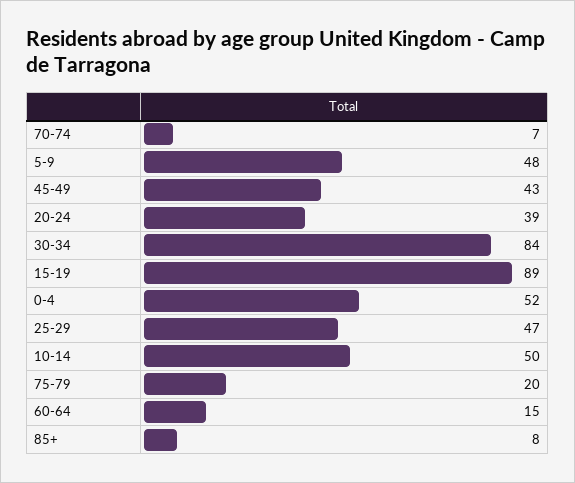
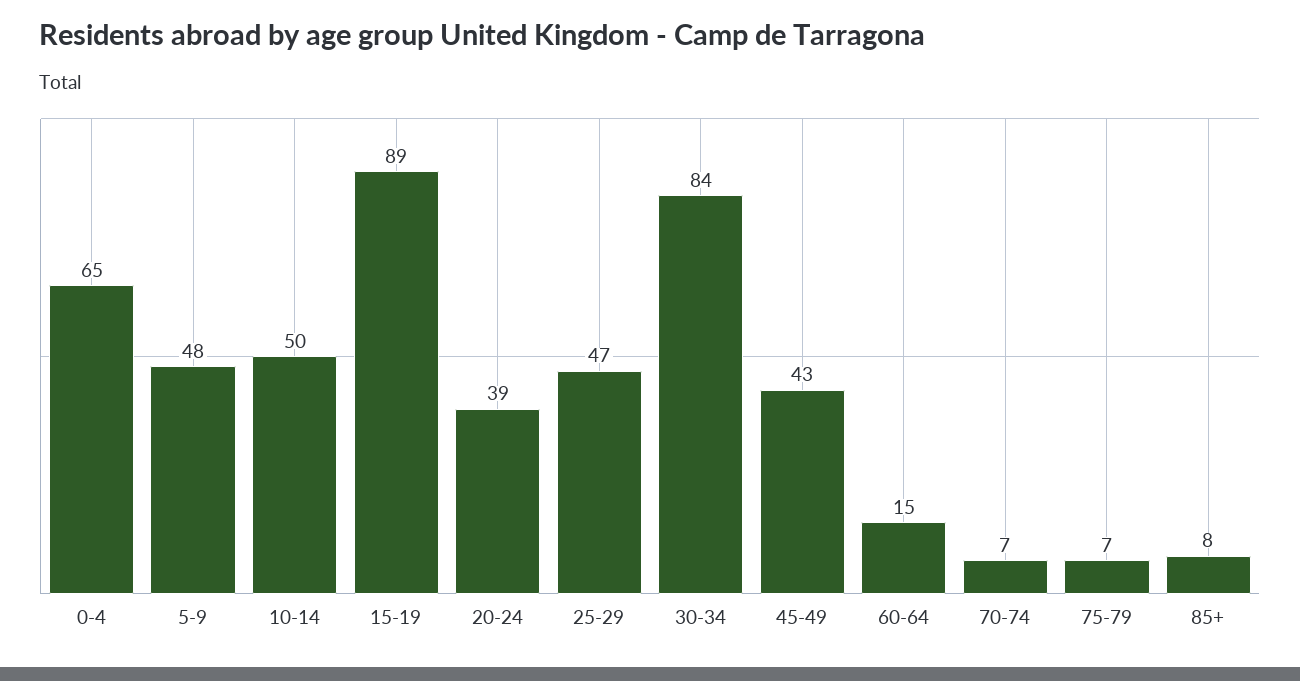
  {
    "70-74": 7,
    "5-9": 48,
    "45-49": 43,
    "20-24": 39,
    "30-34": 84,
    "15-19": 89,
-   "0-4": 52,
+   "0-4": 65,
    "25-29": 47,
    "10-14": 50,
-   "75-79": 20,
+   "75-79": 7,
    "60-64": 15,
    "85+": 8
  }

